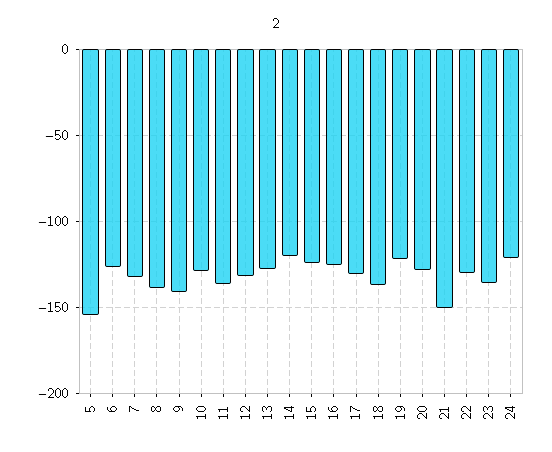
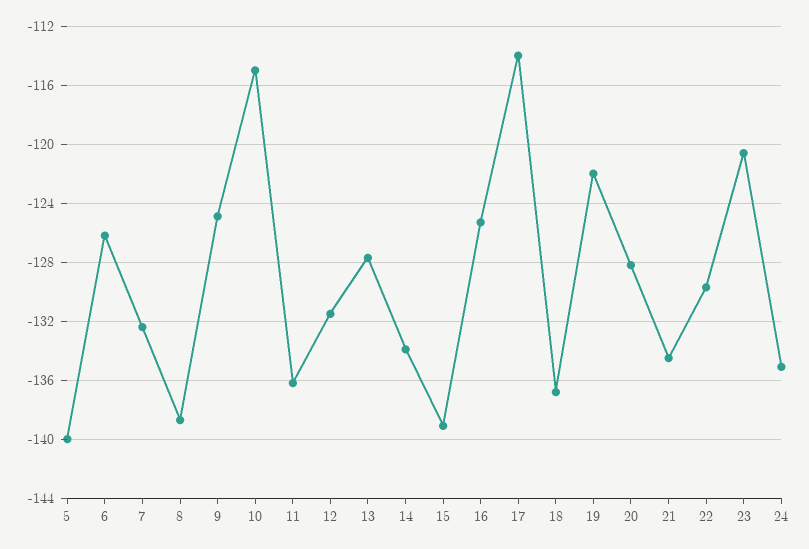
  {
-   "5": -155,
+   "5": -140,
    "6": -126,
    "7": -132.5,
    "8": -138.5,
-   "9": -140,
+   "9": -125,
-   "10": -130,
+   "10": -115,
    "11": -136,
    "12": -131.5,
    "13": -127.5,
-   "14": -120,
+   "14": -134,
-   "15": -125,
+   "15": -139,
    "16": -125.5,
-   "17": -130,
+   "17": -114,
    "18": -137,
    "19": -122,
    "20": -128,
-   "21": -150,
+   "21": -134.5,
    "22": -129.5,
-   "23": -135,
+   "23": -120.5,
-   "24": -120
+   "24": -135
  }

